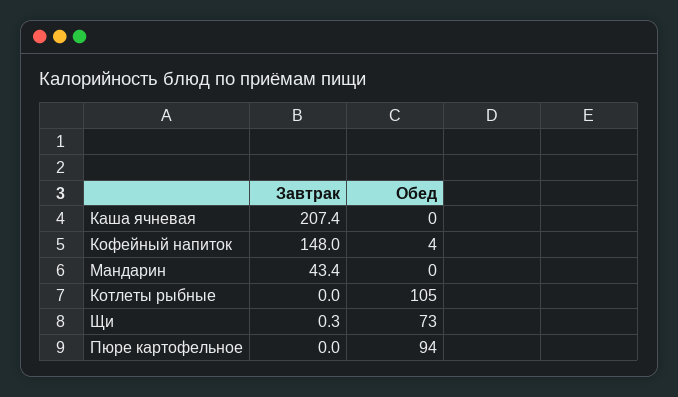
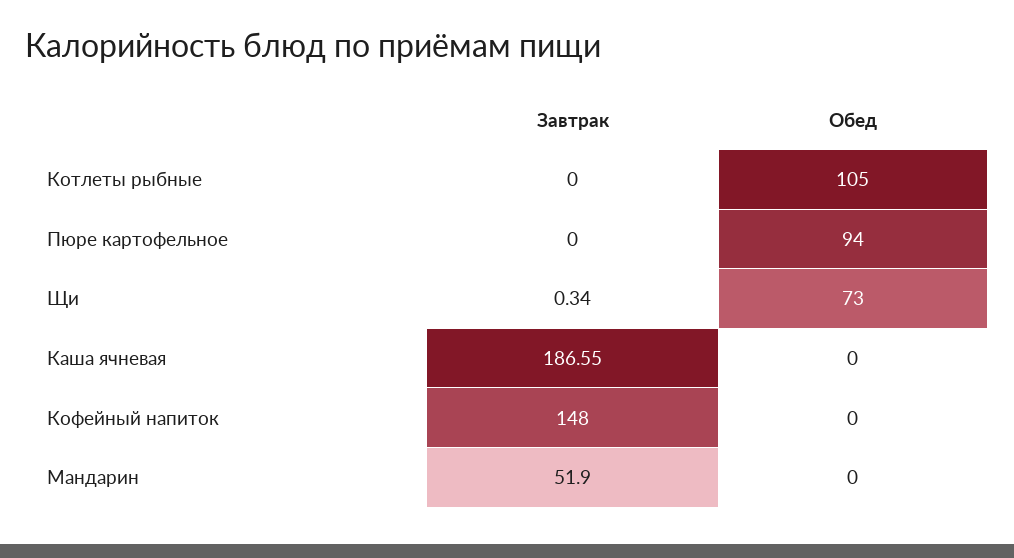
  {
    "Завтрак": {
-     "Каша ячневая": 207.4,
+     "Каша ячневая": 186.55,
      "Кофейный напиток": 148,
-     "Мандарин": 43.4,
+     "Мандарин": 51.9,
      "Котлеты рыбные": 0,
      "Щи": 0.34,
      "Пюре картофельное": 0
    },
    "Обед": {
      "Каша ячневая": 0,
-     "Кофейный напиток": 4,
+     "Кофейный напиток": 0,
      "Мандарин": 0,
      "Котлеты рыбные": 105,
      "Щи": 73,
      "Пюре картофельное": 94
    }
  }

